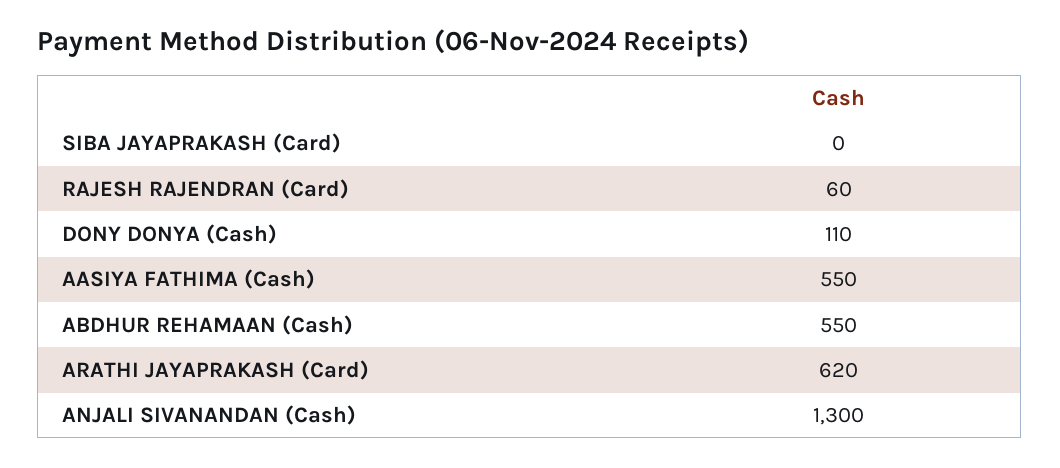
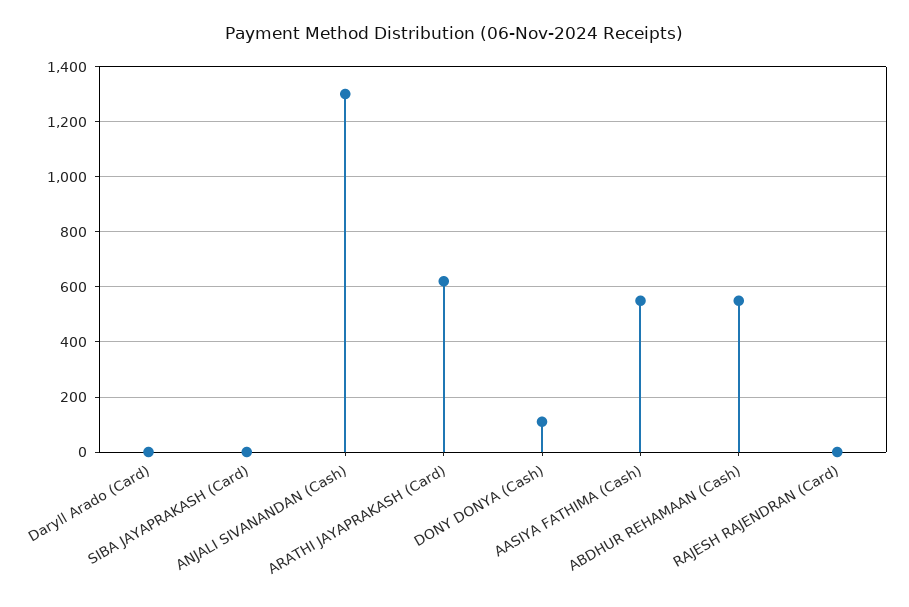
  {
    "SIBA JAYAPRAKASH (Card)": 0,
-   "RAJESH RAJENDRAN (Card)": 60,
+   "RAJESH RAJENDRAN (Card)": 0,
    "DONY DONYA (Cash)": 110,
    "AASIYA FATHIMA (Cash)": 550,
    "ABDHUR REHAMAAN (Cash)": 550,
    "ARATHI JAYAPRAKASH (Card)": 620,
-   "ANJALI SIVANANDAN (Cash)": 1300
+   "ANJALI SIVANANDAN (Cash)": 1300,
+   "Daryll Arado (Card)": 0
  }

